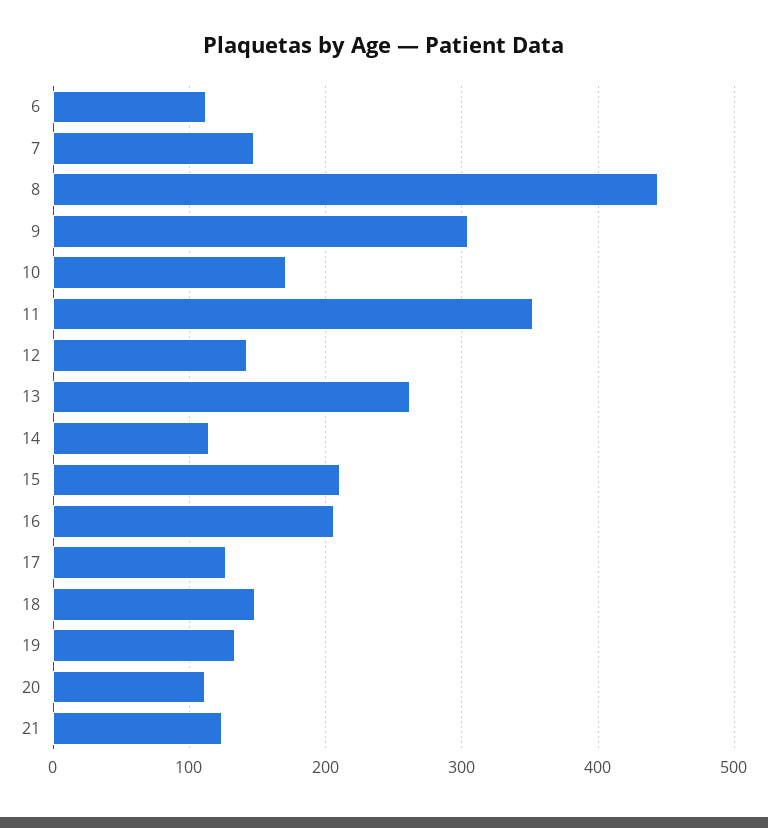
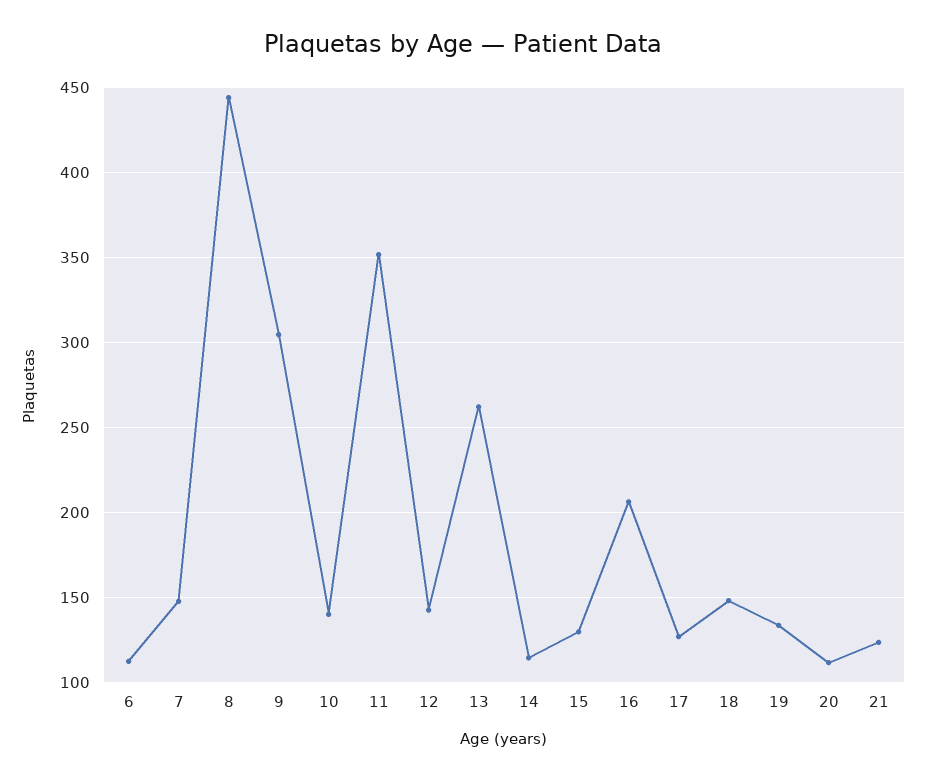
  {
    "6": 115,
    "7": 150,
    "8": 445,
    "9": 305,
-   "10": 170,
+   "10": 140,
    "11": 350,
    "12": 145,
    "13": 260,
    "14": 115,
-   "15": 210,
+   "15": 130,
    "16": 205,
    "17": 125,
    "18": 150,
    "19": 135,
    "20": 110,
    "21": 125
  }

